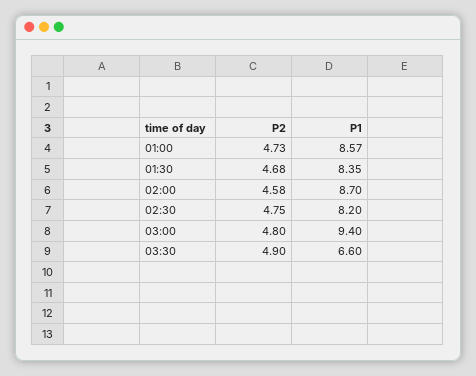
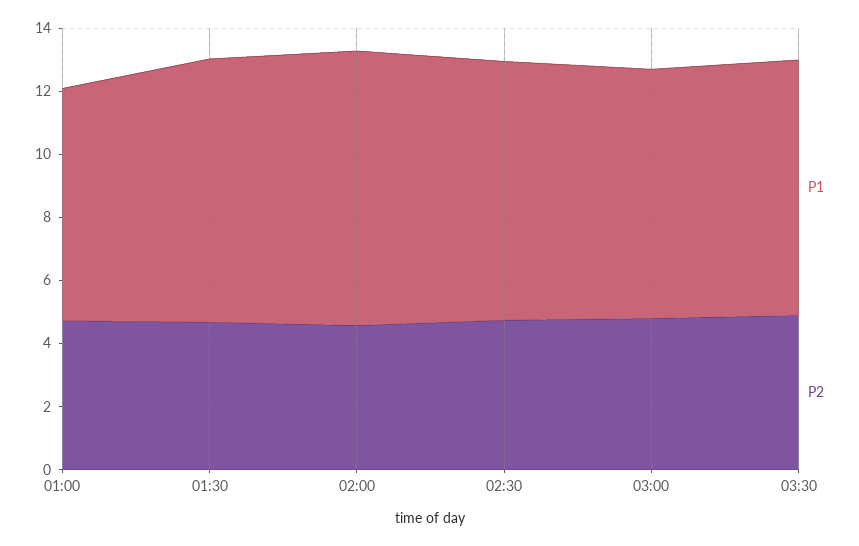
  {
    "P2": {
      "01:00": 4.73,
      "01:30": 4.68,
      "02:00": 4.58,
      "02:30": 4.75,
      "03:00": 4.8,
      "03:30": 4.9
    },
    "P1": {
-     "01:00": 8.57,
+     "01:00": 7.5,
      "01:30": 8.35,
      "02:00": 8.7,
      "02:30": 8.2,
-     "03:00": 9.4,
+     "03:00": 8,
-     "03:30": 6.6
+     "03:30": 8
    }
  }

